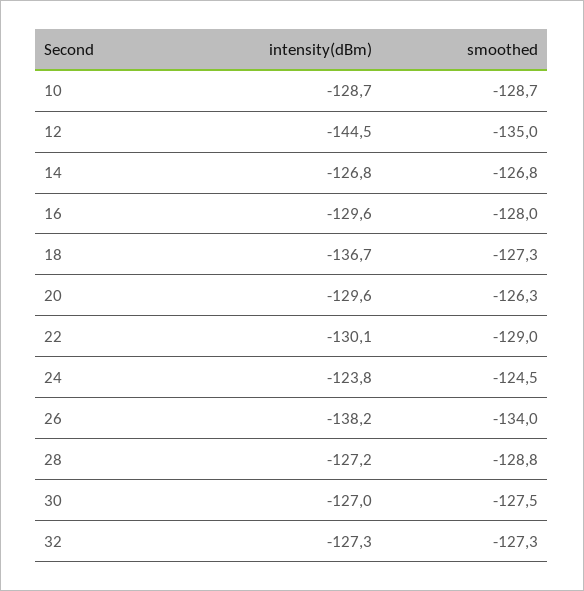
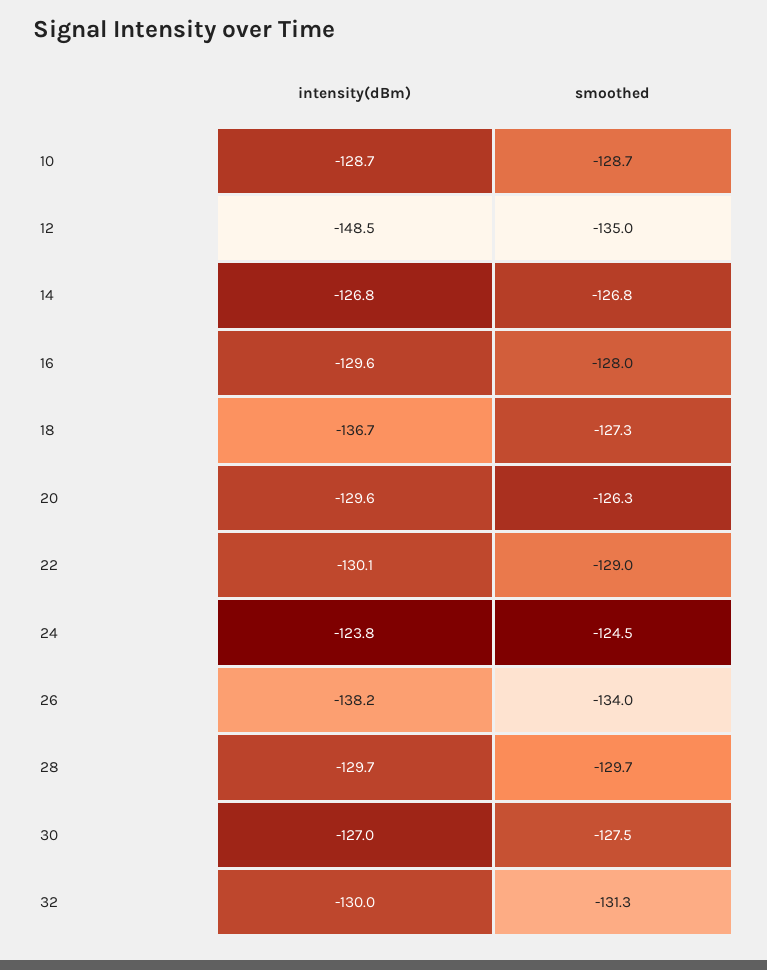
  {
    "intensity(dBm)": {
      "10": -128.7,
-     "12": -144.5,
+     "12": -148.5,
      "14": -126.8,
      "16": -129.6,
      "18": -136.7,
      "20": -129.6,
      "22": -130.1,
      "24": -123.8,
      "26": -138.2,
-     "28": -127.2,
+     "28": -129.7,
      "30": -127,
-     "32": -127.3
+     "32": -130
    },
    "smoothed": {
      "10": -128.7,
      "12": -135,
      "14": -126.8,
      "16": -128,
      "18": -127.3,
      "20": -126.3,
      "22": -129,
      "24": -124.5,
      "26": -134,
-     "28": -128.8,
+     "28": -129.7,
      "30": -127.5,
-     "32": -127.3
+     "32": -131.3
    }
  }

